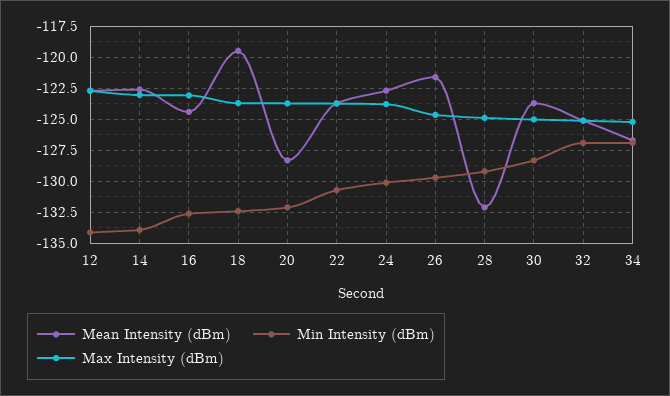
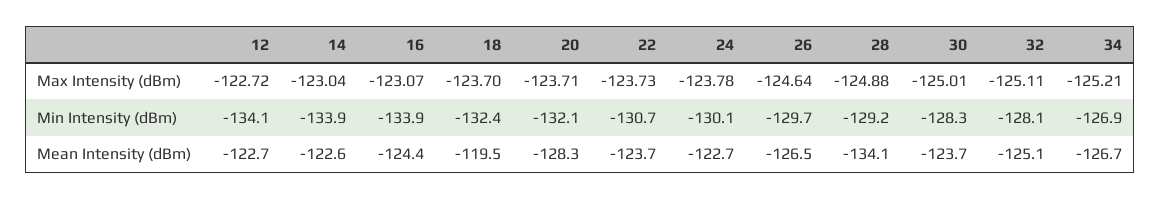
  {
    "Mean Intensity (dBm)": {
      "12": -122.7,
      "14": -122.6,
      "16": -124.4,
      "18": -119.5,
      "20": -128.3,
      "22": -123.7,
      "24": -122.7,
-     "26": -121.5,
+     "26": -126.5,
-     "28": -132,
+     "28": -134.1,
      "30": -123.7,
      "32": -125.1,
      "34": -126.7
    },
    "Min Intensity (dBm)": {
      "12": -134.1,
      "14": -133.9,
-     "16": -132.5,
+     "16": -133.9,
      "18": -132.4,
      "20": -132.1,
      "22": -130.7,
      "24": -130.1,
      "26": -129.7,
      "28": -129.2,
      "30": -128.3,
-     "32": -127,
+     "32": -128.1,
      "34": -126.9
    },
    "Max Intensity (dBm)": {
      "12": -122.72,
      "14": -123.04,
      "16": -123.07,
      "18": -123.7,
      "20": -123.71,
      "22": -123.73,
      "24": -123.78,
      "26": -124.64,
      "28": -124.88,
      "30": -125.01,
      "32": -125.11,
      "34": -125.21
    }
  }

